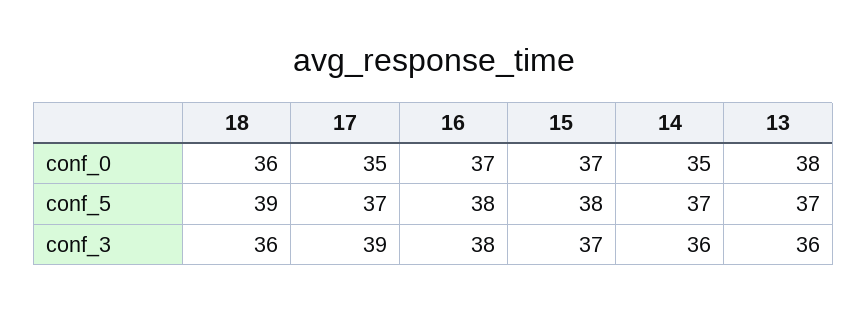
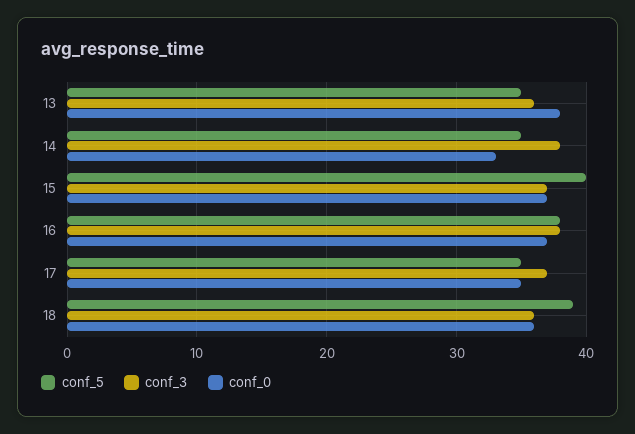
  {
    "conf_0": {
      "18": 36,
      "17": 35,
      "16": 37,
      "15": 37,
-     "14": 35,
+     "14": 33,
      "13": 38
    },
    "conf_5": {
      "18": 39,
-     "17": 37,
+     "17": 35,
      "16": 38,
-     "15": 38,
+     "15": 40,
-     "14": 37,
+     "14": 35,
-     "13": 37
+     "13": 35
    },
    "conf_3": {
      "18": 36,
-     "17": 39,
+     "17": 37,
      "16": 38,
      "15": 37,
-     "14": 36,
+     "14": 38,
      "13": 36
    }
  }

